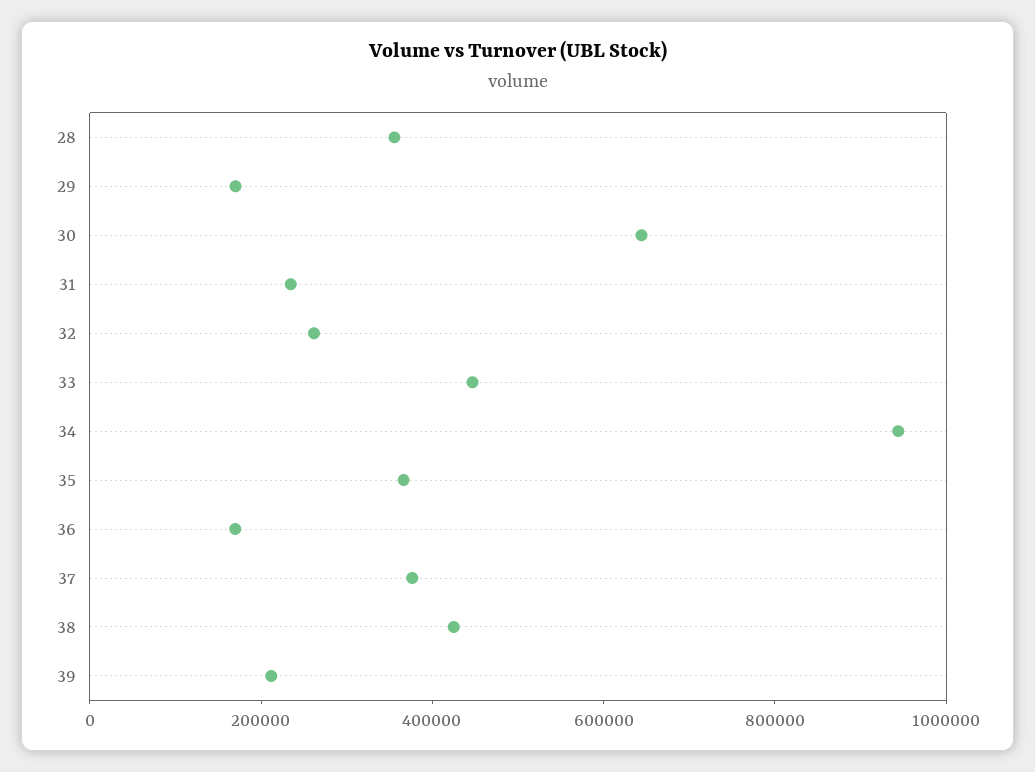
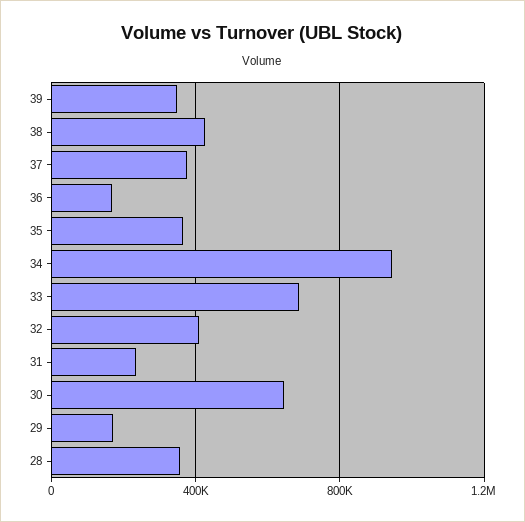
  {
    "28": 350000,
    "29": 150000,
    "30": 650000,
    "31": 250000,
-   "32": 250000,
+   "32": 400000,
-   "33": 450000,
+   "33": 700000,
    "34": 950000,
    "35": 350000,
    "36": 150000,
    "37": 400000,
    "38": 400000,
-   "39": 200000
+   "39": 350000
  }

